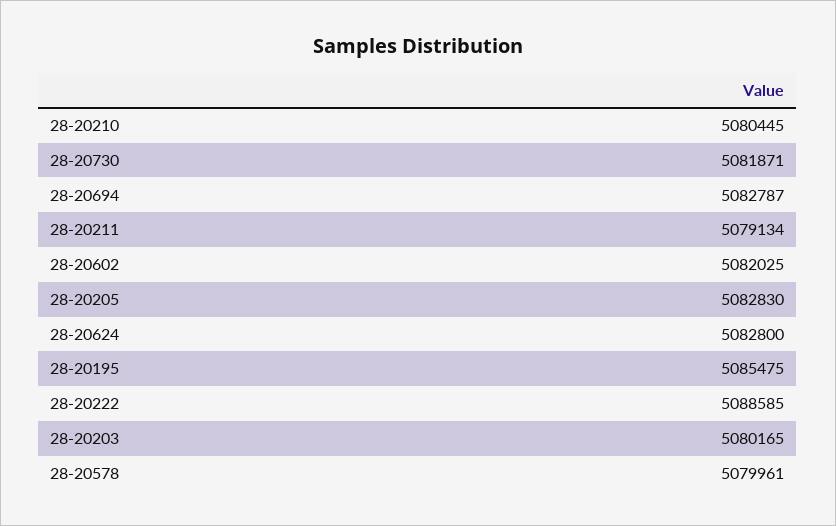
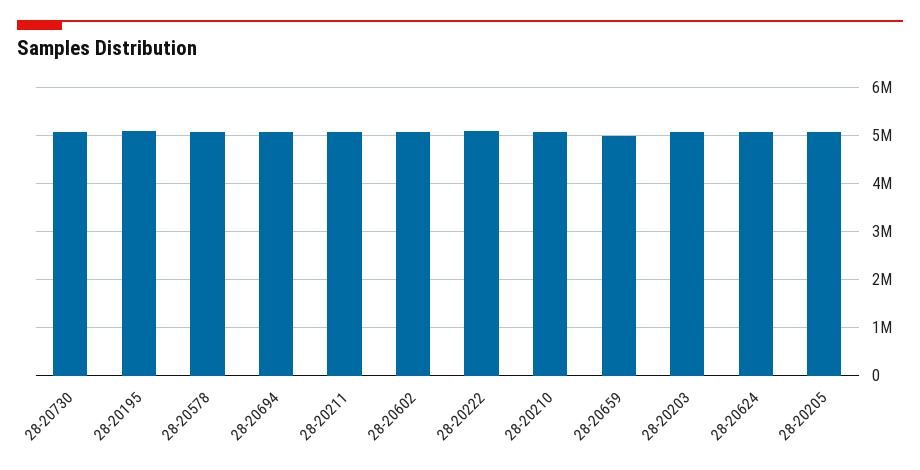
  {
    "28-20210": 5080445,
    "28-20730": 5081871,
    "28-20694": 5082787,
    "28-20211": 5079134,
    "28-20602": 5082025,
    "28-20205": 5082830,
    "28-20624": 5082800,
    "28-20195": 5085475,
    "28-20222": 5088585,
    "28-20203": 5080165,
-   "28-20578": 5079961
+   "28-20578": 5079961,
+   "28-20659": 5000000
  }

